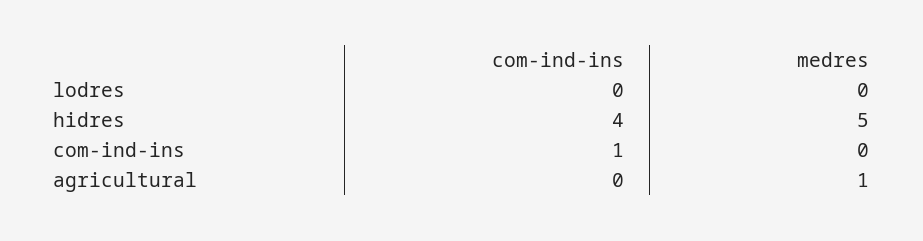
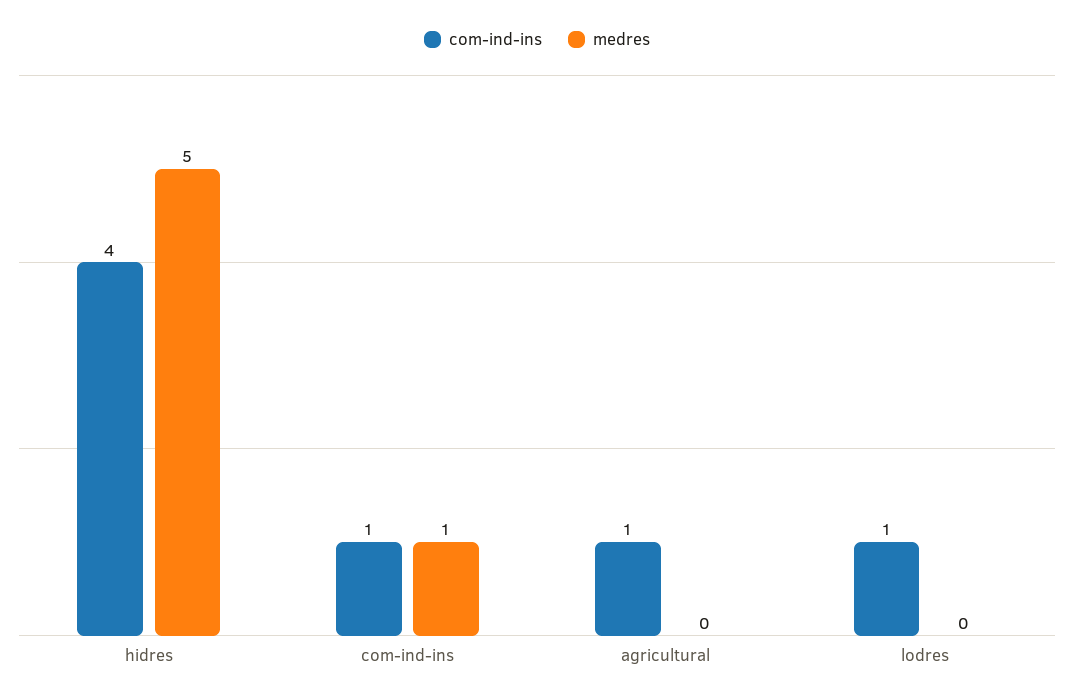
  {
    "com-ind-ins": {
-     "lodres": 0,
+     "lodres": 1,
      "hidres": 4,
      "com-ind-ins": 1,
-     "agricultural": 0
+     "agricultural": 1
    },
    "medres": {
      "lodres": 0,
      "hidres": 5,
-     "com-ind-ins": 0,
+     "com-ind-ins": 1,
-     "agricultural": 1
+     "agricultural": 0
    }
  }

